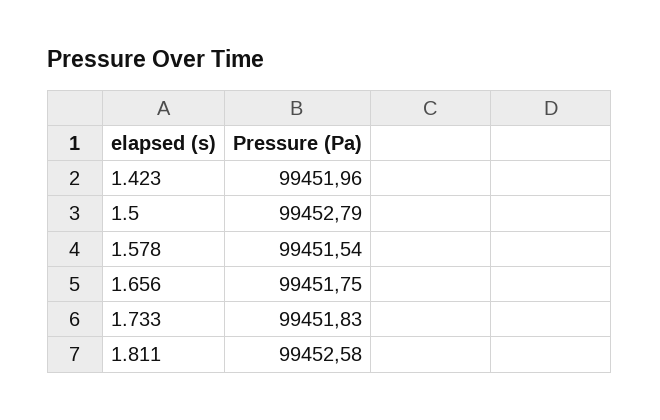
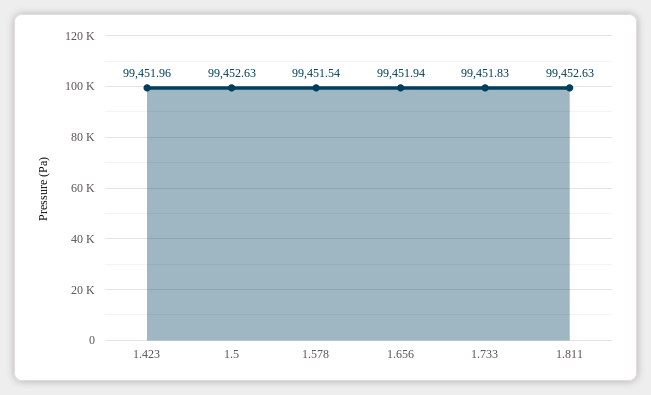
  {
    "1.423": 99451.96,
-   "1.5": 99452.79,
+   "1.5": 99452.63,
    "1.578": 99451.54,
-   "1.656": 99451.75,
+   "1.656": 99451.94,
    "1.733": 99451.83,
-   "1.811": 99452.58
+   "1.811": 99452.63
  }

